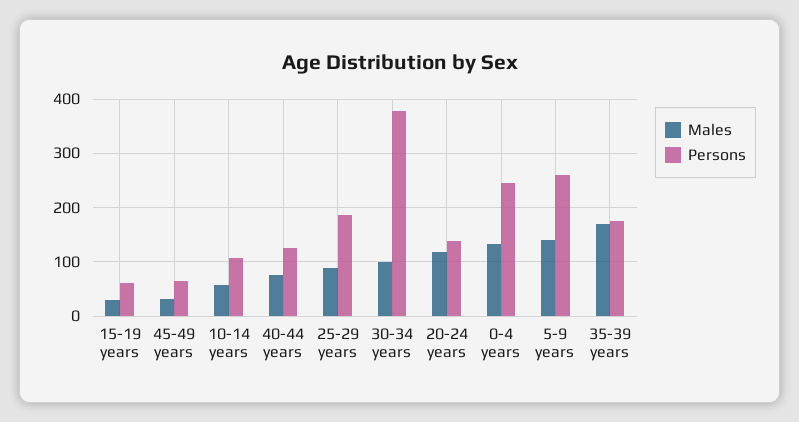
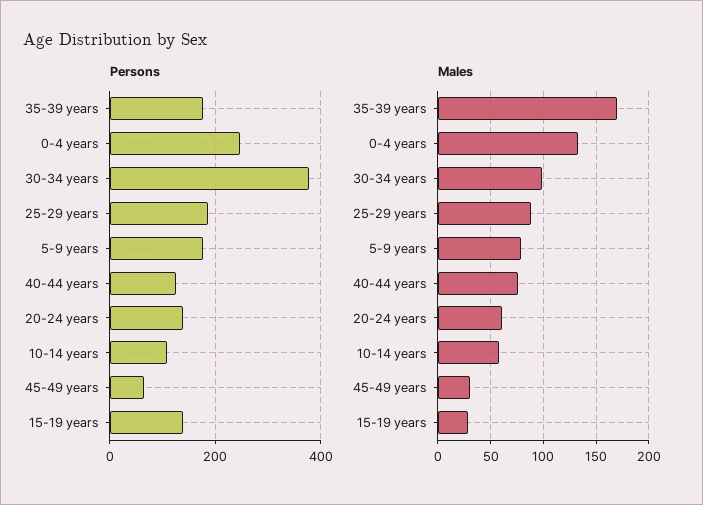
  {
    "Males": {
      "15-19 years": 30,
      "45-49 years": 30,
      "10-14 years": 60,
      "40-44 years": 80,
      "25-29 years": 90,
      "30-34 years": 100,
-     "20-24 years": 120,
+     "20-24 years": 60,
      "0-4 years": 130,
-     "5-9 years": 140,
+     "5-9 years": 80,
      "35-39 years": 170
    },
    "Persons": {
-     "15-19 years": 60,
+     "15-19 years": 140,
      "45-49 years": 60,
      "10-14 years": 100,
      "40-44 years": 120,
      "25-29 years": 180,
      "30-34 years": 380,
      "20-24 years": 140,
      "0-4 years": 240,
-     "5-9 years": 260,
+     "5-9 years": 180,
      "35-39 years": 180
    }
  }

